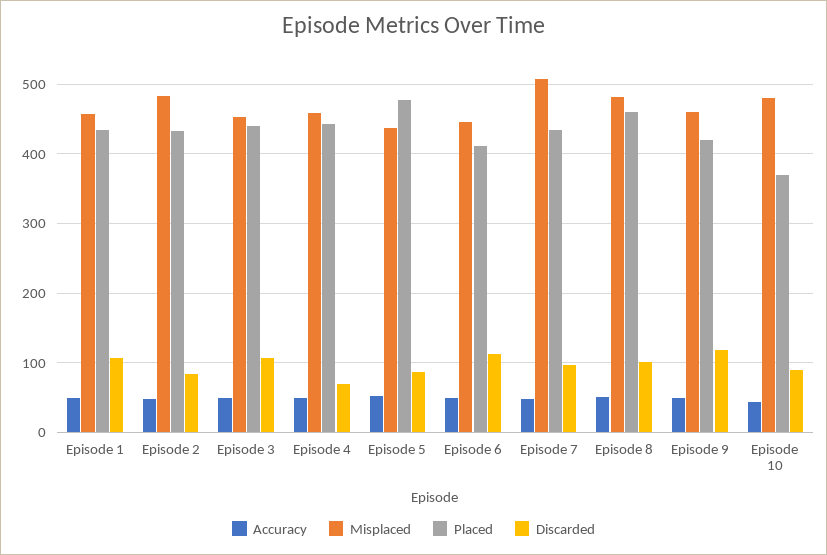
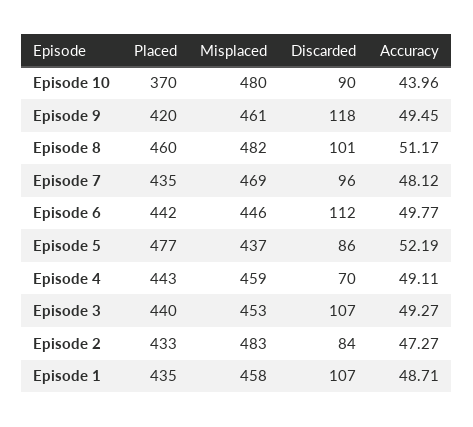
  {
    "Accuracy": {
      "Episode 1": 48.71,
      "Episode 2": 47.27,
      "Episode 3": 49.27,
      "Episode 4": 49.11,
      "Episode 5": 52.19,
      "Episode 6": 49.77,
      "Episode 7": 48.12,
      "Episode 8": 51.17,
      "Episode 9": 49.45,
      "Episode 10": 43.96
    },
    "Misplaced": {
      "Episode 1": 458,
      "Episode 2": 483,
      "Episode 3": 453,
      "Episode 4": 459,
      "Episode 5": 437,
      "Episode 6": 446,
-     "Episode 7": 510,
+     "Episode 7": 469,
      "Episode 8": 482,
      "Episode 9": 461,
      "Episode 10": 480
    },
    "Placed": {
      "Episode 1": 435,
      "Episode 2": 433,
      "Episode 3": 440,
      "Episode 4": 443,
      "Episode 5": 477,
-     "Episode 6": 410,
+     "Episode 6": 442,
      "Episode 7": 435,
      "Episode 8": 460,
      "Episode 9": 420,
      "Episode 10": 370
    },
    "Discarded": {
      "Episode 1": 107,
      "Episode 2": 84,
      "Episode 3": 107,
      "Episode 4": 70,
      "Episode 5": 86,
      "Episode 6": 112,
      "Episode 7": 96,
      "Episode 8": 101,
      "Episode 9": 118,
      "Episode 10": 90
    }
  }

